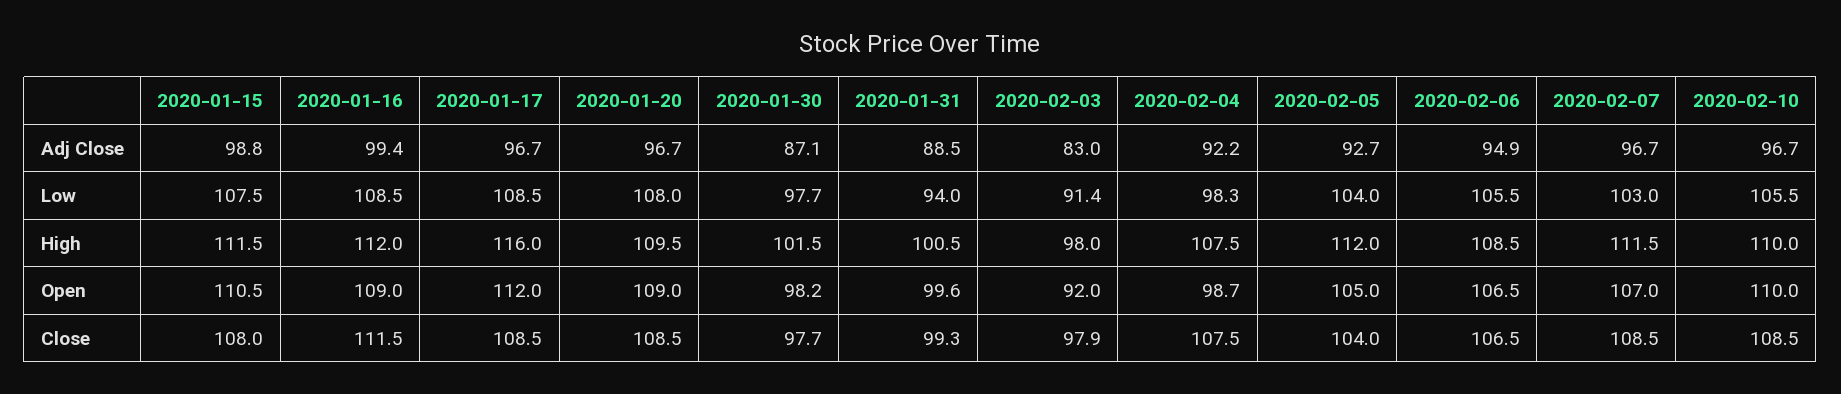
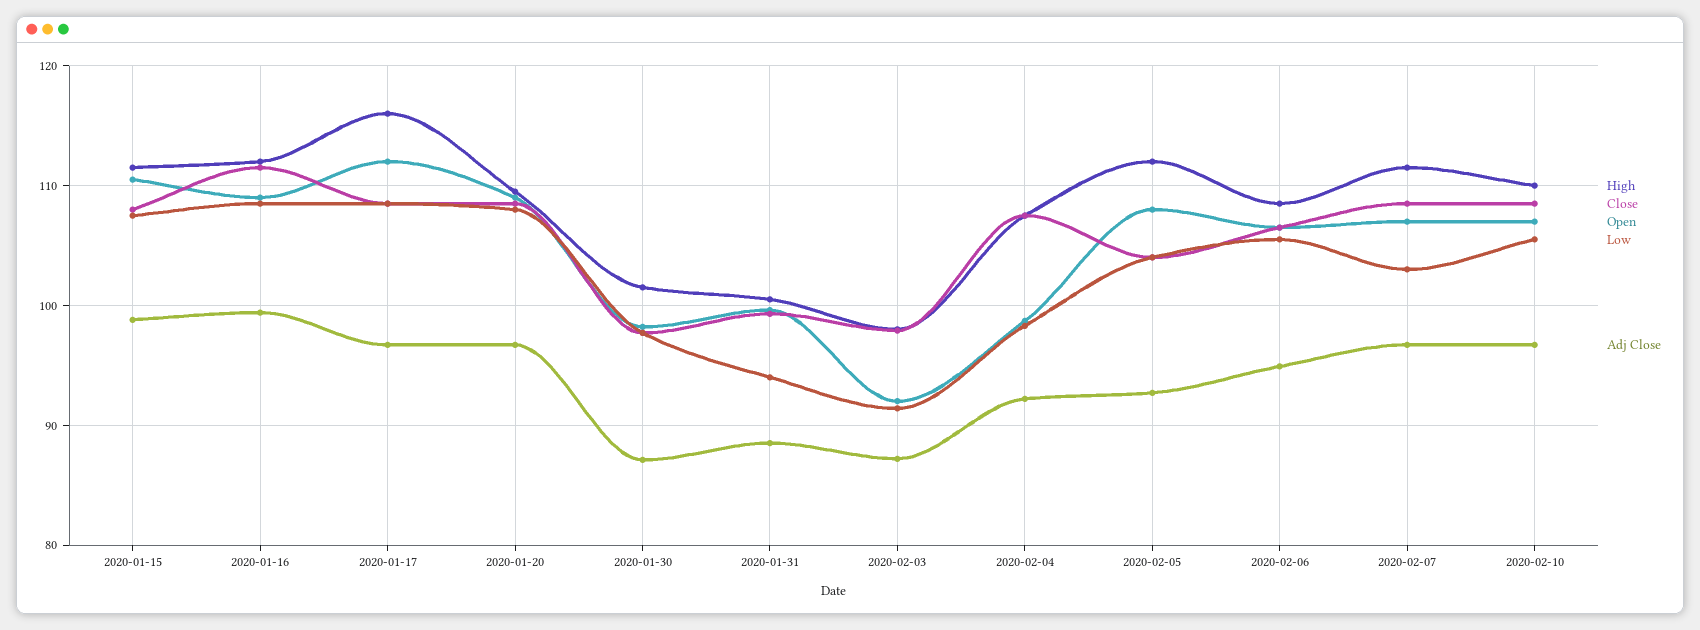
  {
    "Adj Close": {
      "2020-01-15": 98.8,
      "2020-01-16": 99.4,
      "2020-01-17": 96.7,
      "2020-01-20": 96.7,
      "2020-01-30": 87.1,
      "2020-01-31": 88.5,
-     "2020-02-03": 83,
+     "2020-02-03": 87,
      "2020-02-04": 92.2,
      "2020-02-05": 92.7,
      "2020-02-06": 94.9,
      "2020-02-07": 96.7,
      "2020-02-10": 96.7
    },
    "Low": {
      "2020-01-15": 107.5,
      "2020-01-16": 108.5,
      "2020-01-17": 108.5,
      "2020-01-20": 108,
      "2020-01-30": 97.7,
      "2020-01-31": 94,
      "2020-02-03": 91.4,
      "2020-02-04": 98.3,
      "2020-02-05": 104,
      "2020-02-06": 105.5,
      "2020-02-07": 103,
      "2020-02-10": 105.5
    },
    "High": {
      "2020-01-15": 111.5,
      "2020-01-16": 112,
      "2020-01-17": 116,
      "2020-01-20": 109.5,
      "2020-01-30": 101.5,
      "2020-01-31": 100.5,
      "2020-02-03": 98,
      "2020-02-04": 107.5,
      "2020-02-05": 112,
      "2020-02-06": 108.5,
      "2020-02-07": 111.5,
      "2020-02-10": 110
    },
    "Open": {
      "2020-01-15": 110.5,
      "2020-01-16": 109,
      "2020-01-17": 112,
      "2020-01-20": 109,
      "2020-01-30": 98.2,
      "2020-01-31": 99.6,
      "2020-02-03": 92,
      "2020-02-04": 98.7,
-     "2020-02-05": 105,
+     "2020-02-05": 108,
      "2020-02-06": 106.5,
      "2020-02-07": 107,
-     "2020-02-10": 110
+     "2020-02-10": 107
    },
    "Close": {
      "2020-01-15": 108,
      "2020-01-16": 111.5,
      "2020-01-17": 108.5,
      "2020-01-20": 108.5,
      "2020-01-30": 97.7,
      "2020-01-31": 99.3,
      "2020-02-03": 97.9,
      "2020-02-04": 107.5,
      "2020-02-05": 104,
      "2020-02-06": 106.5,
      "2020-02-07": 108.5,
      "2020-02-10": 108.5
    }
  }

